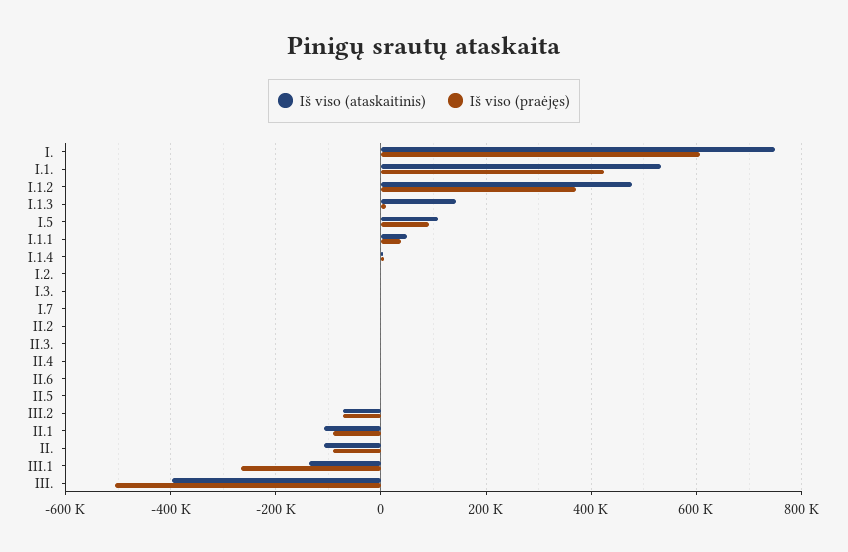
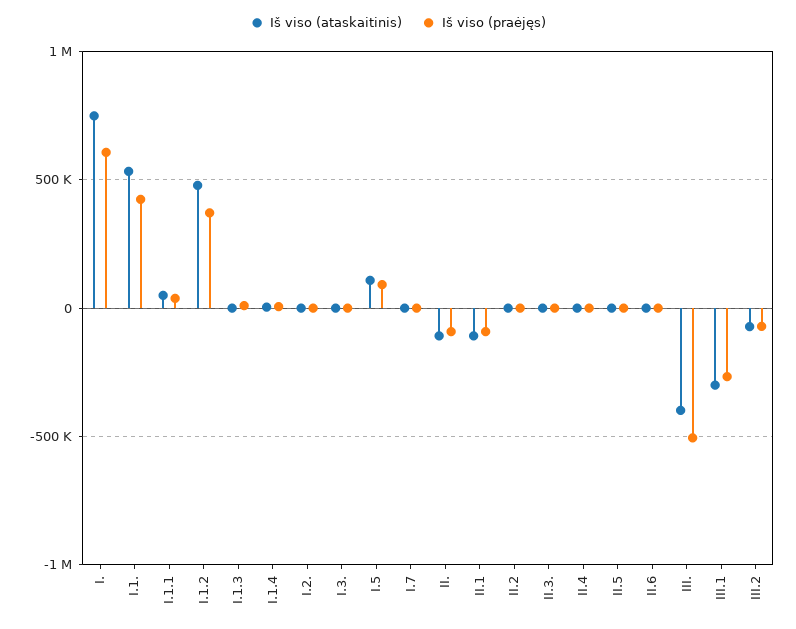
  {
    "Iš viso (ataskaitinis)": {
      "I.": 740000,
      "I.1.": 540000,
      "I.1.2": 480000,
-     "I.1.3": 140000,
+     "I.1.3": 0,
      "I.5": 100000,
      "I.1.1": 40000,
      "I.1.4": 0,
      "I.2.": 0,
      "I.3.": 0,
      "I.7": 0,
      "II.2": 0,
      "II.3.": 0,
      "II.4": 0,
      "II.6": 0,
      "II.5": 0,
      "III.2": -80000,
      "II.1": -100000,
      "II.": -100000,
-     "III.1": -140000,
+     "III.1": -300000,
      "III.": -400000
    },
    "Iš viso (praėjęs)": {
      "I.": 600000,
      "I.1.": 420000,
      "I.1.2": 380000,
      "I.1.3": 0,
      "I.5": 100000,
      "I.1.1": 40000,
      "I.1.4": 0,
      "I.2.": 0,
      "I.3.": 0,
      "I.7": 0,
      "II.2": 0,
      "II.3.": 0,
      "II.4": 0,
      "II.6": 0,
      "II.5": 0,
      "III.2": -80000,
      "II.1": -100000,
      "II.": -100000,
      "III.1": -260000,
      "III.": -500000
    }
  }

